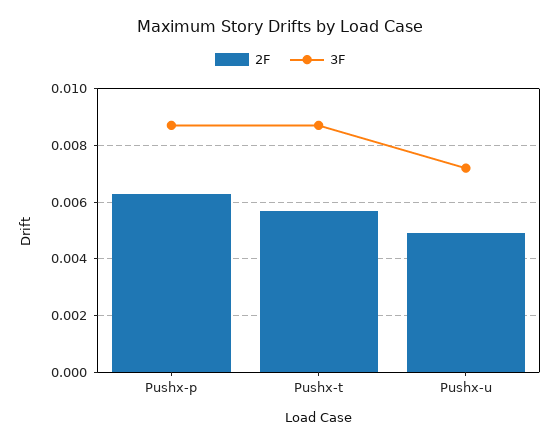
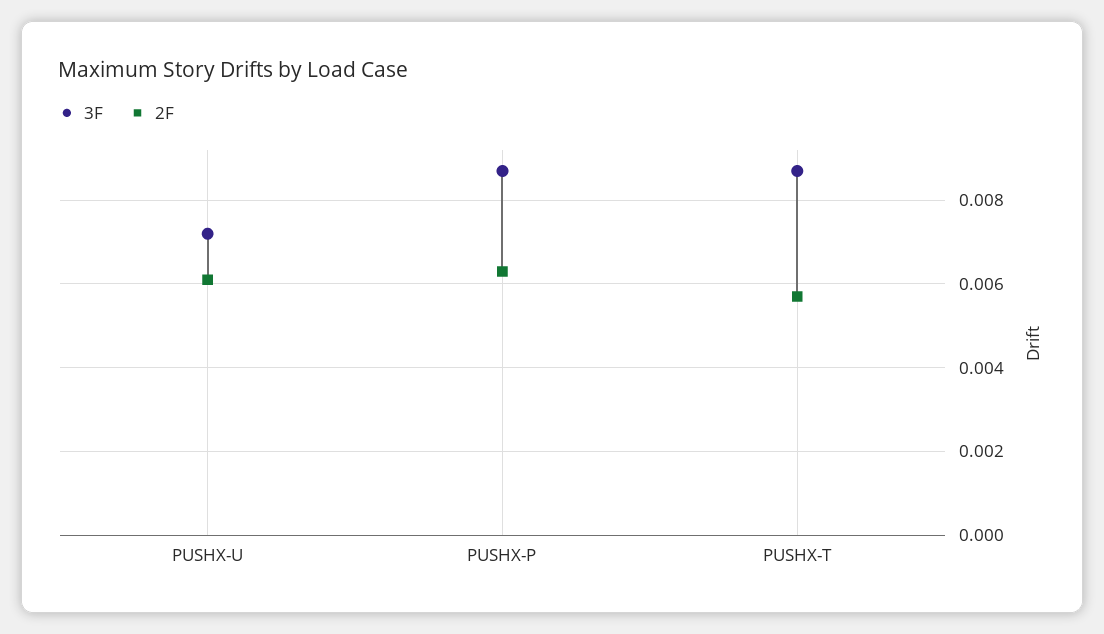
  {
    "2F": {
      "Pushx-p": 0.0065,
      "Pushx-t": 0.0055,
-     "Pushx-u": 0.005
+     "Pushx-u": 0.006
    },
    "3F": {
      "Pushx-p": 0.0085,
      "Pushx-t": 0.0085,
      "Pushx-u": 0.007
    }
  }

